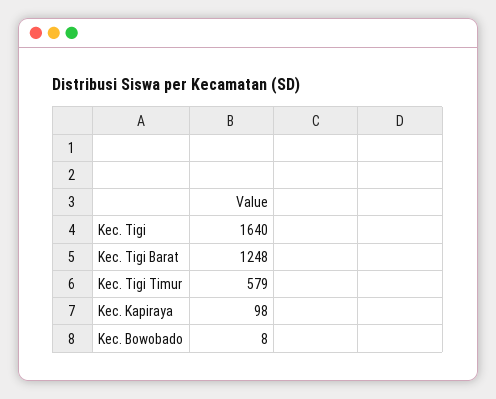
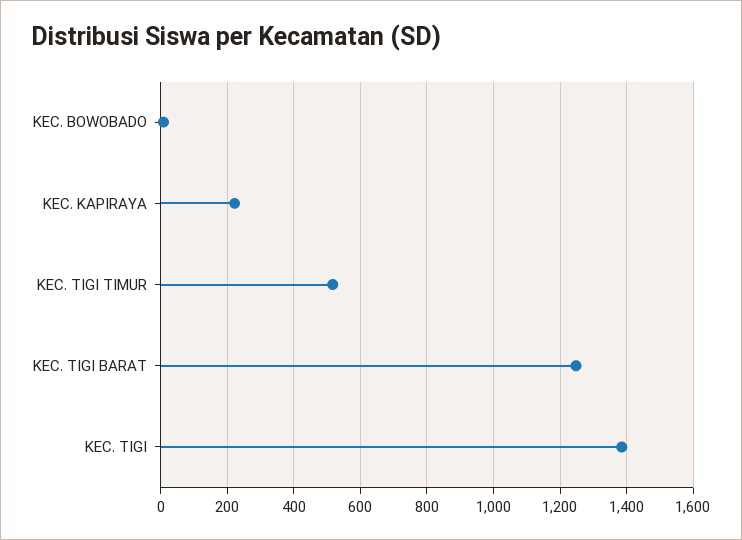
  {
-   "Kec. Tigi": 1640,
+   "Kec. Tigi": 1380,
    "Kec. Tigi Barat": 1248,
-   "Kec. Tigi Timur": 579,
+   "Kec. Tigi Timur": 520,
-   "Kec. Kapiraya": 98,
+   "Kec. Kapiraya": 220,
    "Kec. Bowobado": 8
  }

